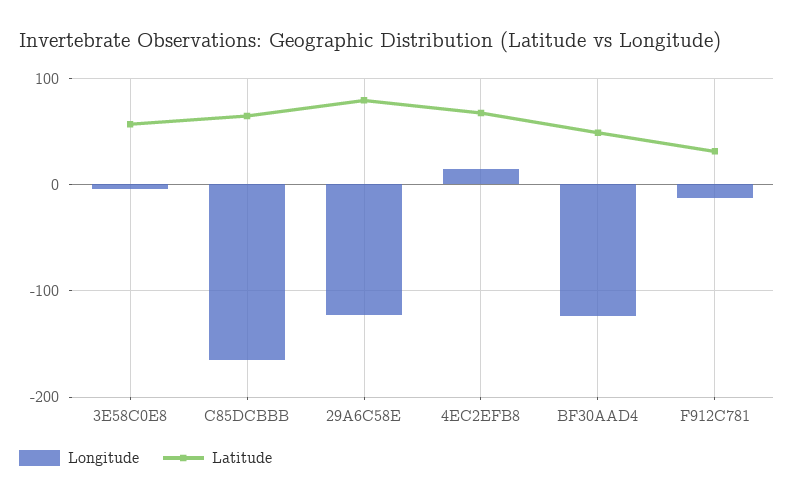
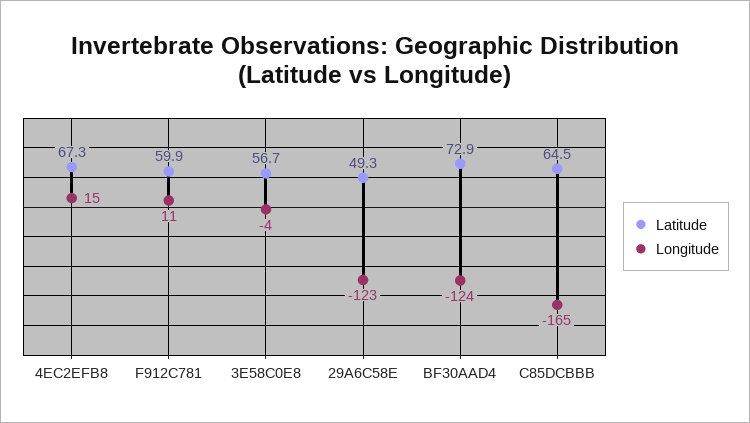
  {
    "Longitude": {
      "3E58C0E8": -4,
      "C85DCBBB": -165,
      "29A6C58E": -123,
      "4EC2EFB8": 15,
      "BF30AAD4": -124,
-     "F912C781": -10
+     "F912C781": 11
    },
    "Latitude": {
      "3E58C0E8": 56.7,
      "C85DCBBB": 64.5,
-     "29A6C58E": 80,
+     "29A6C58E": 49.3,
      "4EC2EFB8": 67.3,
-     "BF30AAD4": 50,
+     "BF30AAD4": 72.9,
-     "F912C781": 30
+     "F912C781": 59.9
    }
  }

